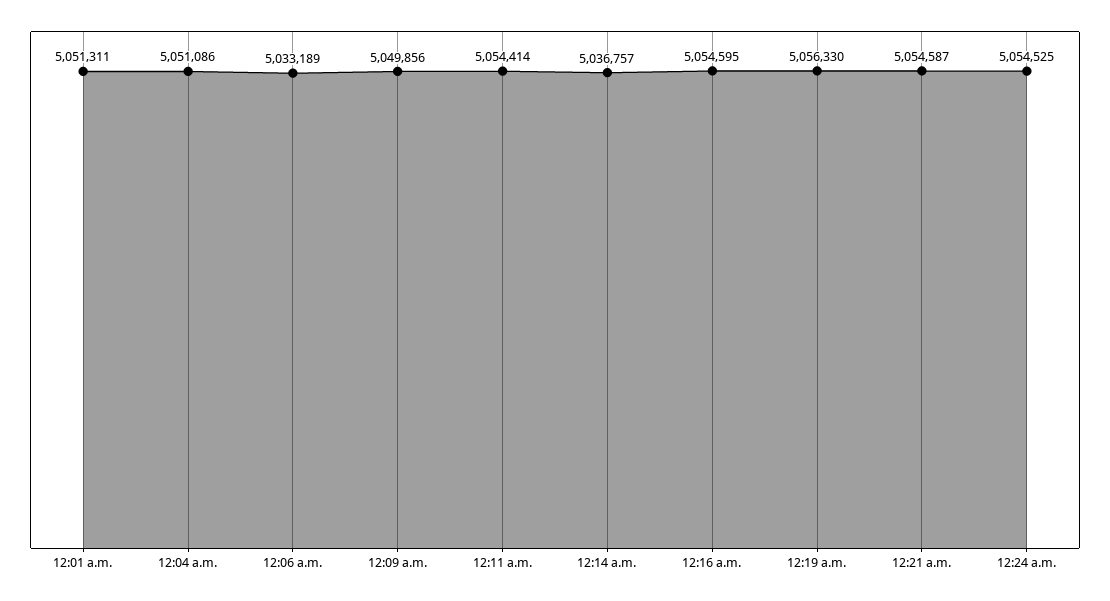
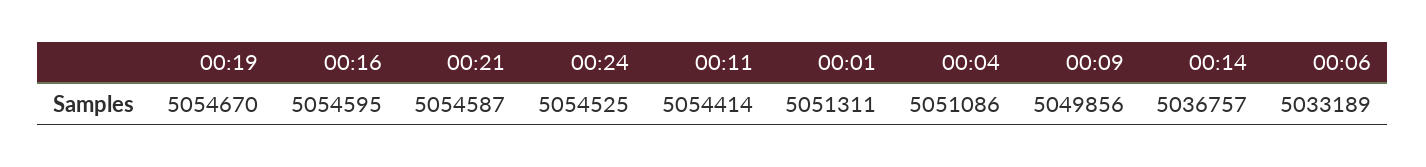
  {
    "12:01 a.m.": 5051311,
    "12:04 a.m.": 5051086,
    "12:06 a.m.": 5033189,
    "12:09 a.m.": 5049856,
    "12:11 a.m.": 5054414,
    "12:14 a.m.": 5036757,
    "12:16 a.m.": 5054595,
-   "12:19 a.m.": 5056330,
+   "12:19 a.m.": 5054670,
    "12:21 a.m.": 5054587,
    "12:24 a.m.": 5054525
  }

